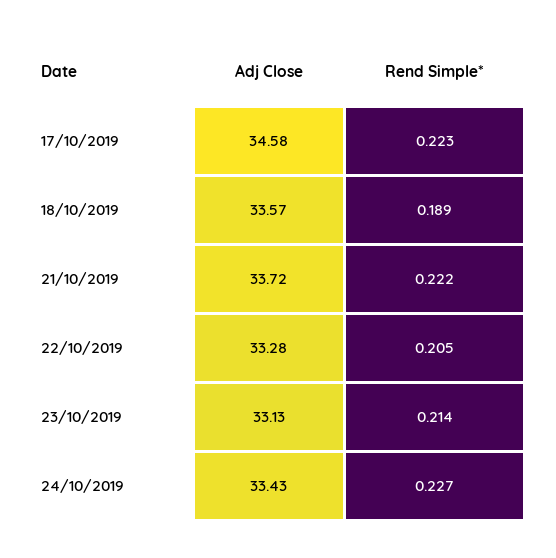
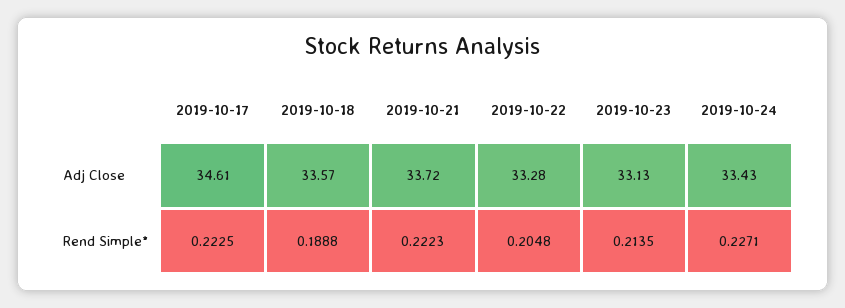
  {
    "Adj Close": {
-     "17/10/2019": 34.58,
+     "17/10/2019": 34.61,
      "18/10/2019": 33.57,
      "21/10/2019": 33.72,
      "22/10/2019": 33.28,
      "23/10/2019": 33.13,
      "24/10/2019": 33.43
    },
    "Rend Simple*": {
      "17/10/2019": 0.2225,
      "18/10/2019": 0.1888,
      "21/10/2019": 0.2223,
      "22/10/2019": 0.2048,
      "23/10/2019": 0.2135,
      "24/10/2019": 0.2271
    }
  }

